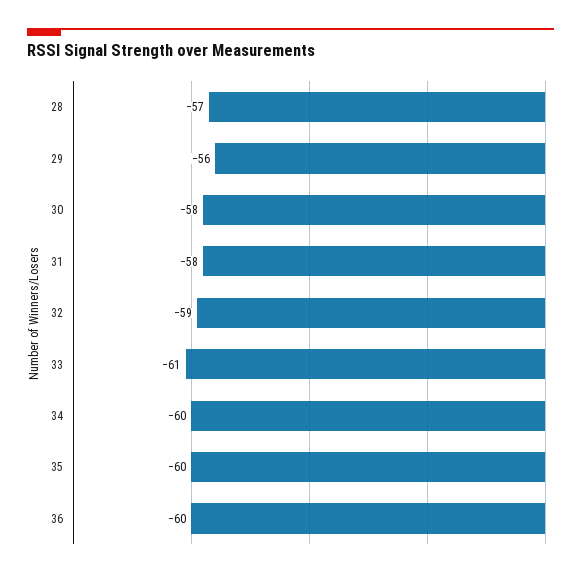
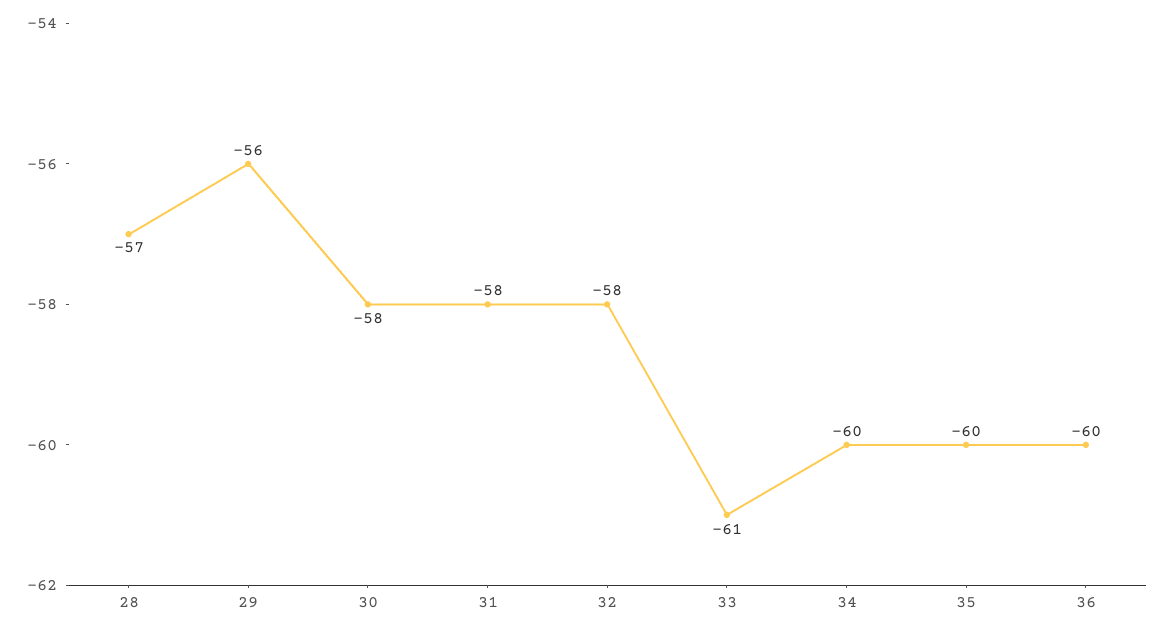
  {
    "28": -57,
    "29": -56,
    "30": -58,
    "31": -58,
-   "32": -59,
+   "32": -58,
    "33": -61,
    "34": -60,
    "35": -60,
    "36": -60
  }

